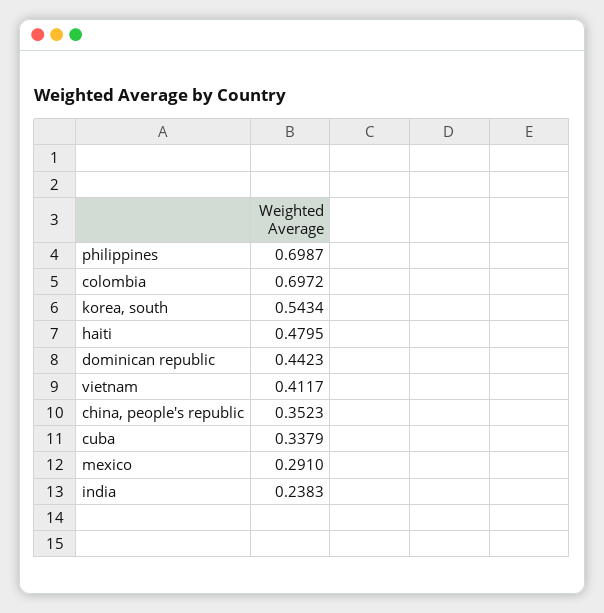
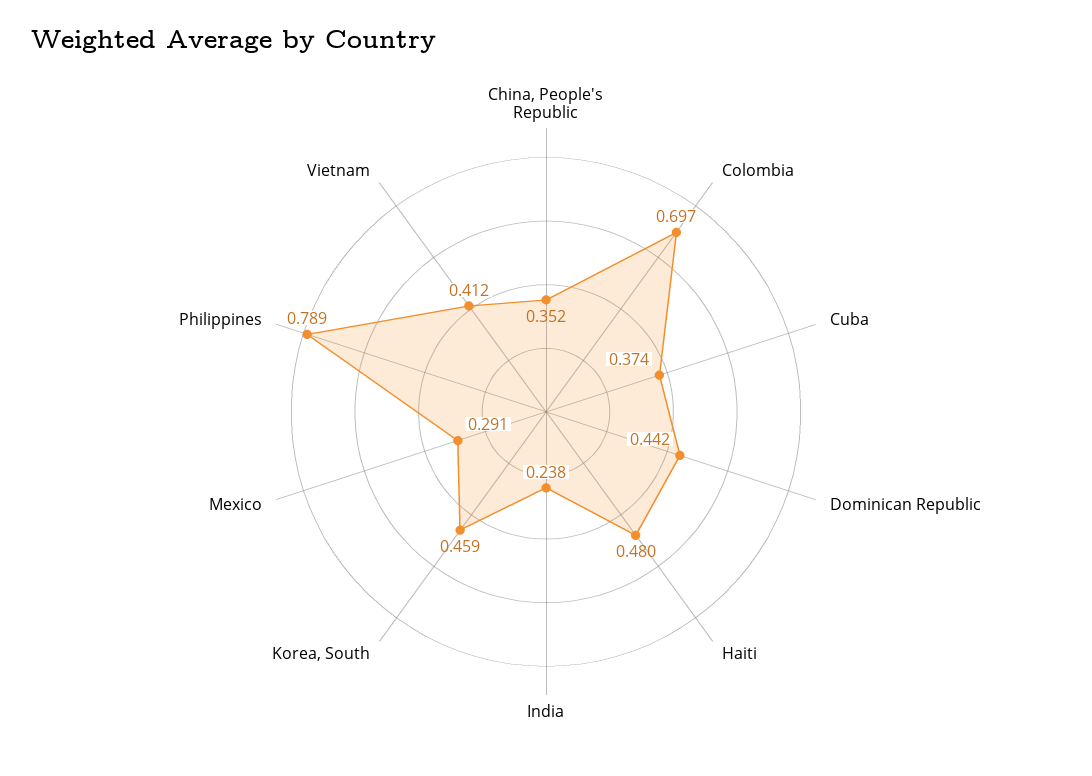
  {
-   "philippines": 0.6987,
+   "philippines": 0.789,
    "colombia": 0.6972,
-   "korea, south": 0.5434,
+   "korea, south": 0.459,
    "haiti": 0.4795,
    "dominican republic": 0.4423,
    "vietnam": 0.4117,
    "china, people's republic": 0.3523,
-   "cuba": 0.3379,
+   "cuba": 0.374,
    "mexico": 0.291,
    "india": 0.2383
  }

